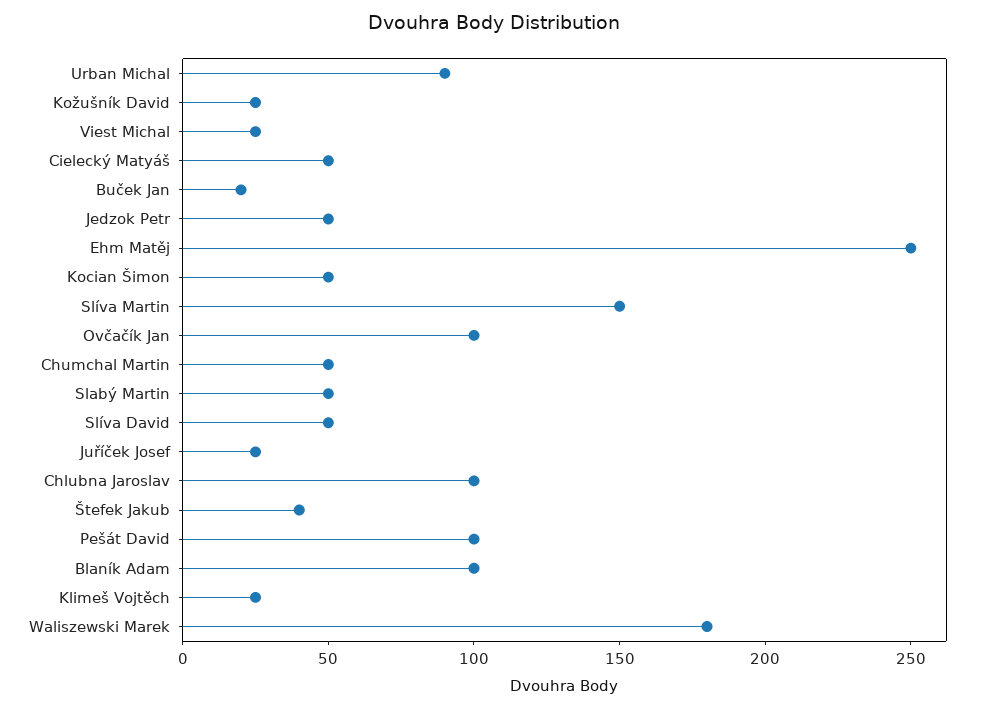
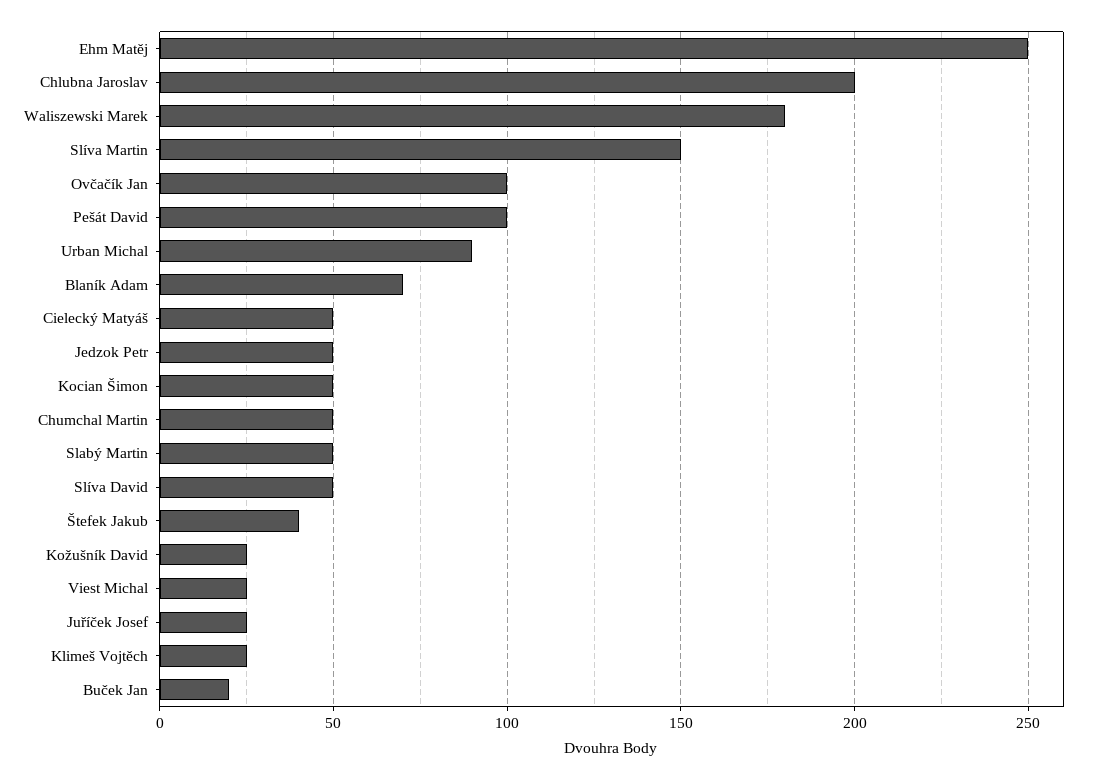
  {
    "Urban Michal": 90,
    "Kožušník David": 25,
    "Viest Michal": 25,
    "Cielecký Matyáš": 50,
    "Buček Jan": 20,
    "Jedzok Petr": 50,
    "Ehm Matěj": 250,
    "Kocian Šimon": 50,
    "Slíva Martin": 150,
    "Ovčačík Jan": 100,
    "Chumchal Martin": 50,
    "Slabý Martin": 50,
    "Slíva David": 50,
    "Juříček Josef": 25,
-   "Chlubna Jaroslav": 100,
+   "Chlubna Jaroslav": 200,
    "Štefek Jakub": 40,
    "Pešát David": 100,
-   "Blaník Adam": 100,
+   "Blaník Adam": 70,
    "Klimeš Vojtěch": 25,
    "Waliszewski Marek": 180
  }

